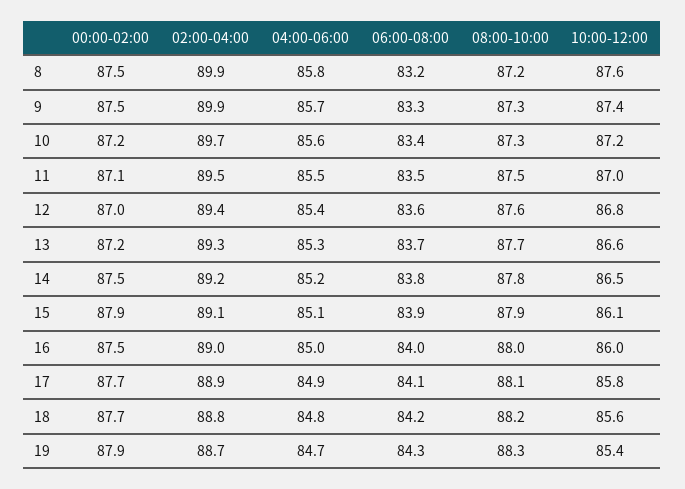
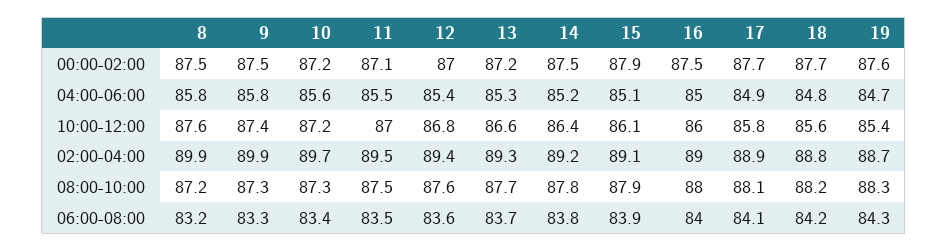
  {
    "00:00-02:00": {
      "8": 87.5,
      "9": 87.5,
      "10": 87.2,
      "11": 87.1,
      "12": 87,
      "13": 87.2,
      "14": 87.5,
      "15": 87.9,
      "16": 87.5,
      "17": 87.7,
      "18": 87.7,
-     "19": 87.9
+     "19": 87.6
    },
    "02:00-04:00": {
      "8": 89.9,
      "9": 89.9,
      "10": 89.7,
      "11": 89.5,
      "12": 89.4,
      "13": 89.3,
      "14": 89.2,
      "15": 89.1,
      "16": 89,
      "17": 88.9,
      "18": 88.8,
      "19": 88.7
    },
    "04:00-06:00": {
      "8": 85.8,
-     "9": 85.7,
+     "9": 85.8,
      "10": 85.6,
      "11": 85.5,
      "12": 85.4,
      "13": 85.3,
      "14": 85.2,
      "15": 85.1,
      "16": 85,
      "17": 84.9,
      "18": 84.8,
      "19": 84.7
    },
    "06:00-08:00": {
      "8": 83.2,
      "9": 83.3,
      "10": 83.4,
      "11": 83.5,
      "12": 83.6,
      "13": 83.7,
      "14": 83.8,
      "15": 83.9,
      "16": 84,
      "17": 84.1,
      "18": 84.2,
      "19": 84.3
    },
    "08:00-10:00": {
      "8": 87.2,
      "9": 87.3,
      "10": 87.3,
      "11": 87.5,
      "12": 87.6,
      "13": 87.7,
      "14": 87.8,
      "15": 87.9,
      "16": 88,
      "17": 88.1,
      "18": 88.2,
      "19": 88.3
    },
    "10:00-12:00": {
      "8": 87.6,
      "9": 87.4,
      "10": 87.2,
      "11": 87,
      "12": 86.8,
      "13": 86.6,
-     "14": 86.5,
+     "14": 86.4,
      "15": 86.1,
      "16": 86,
      "17": 85.8,
      "18": 85.6,
      "19": 85.4
    }
  }

